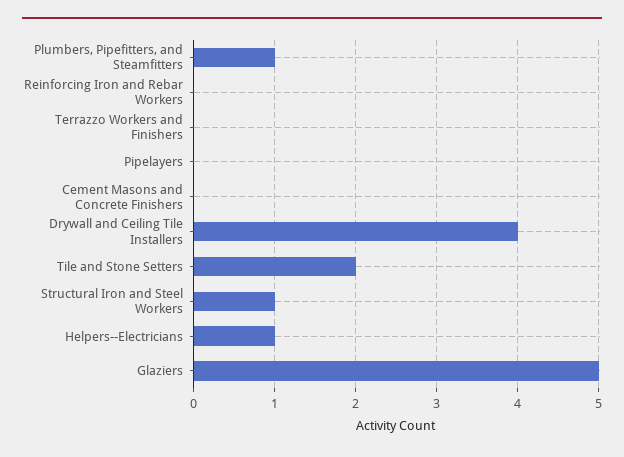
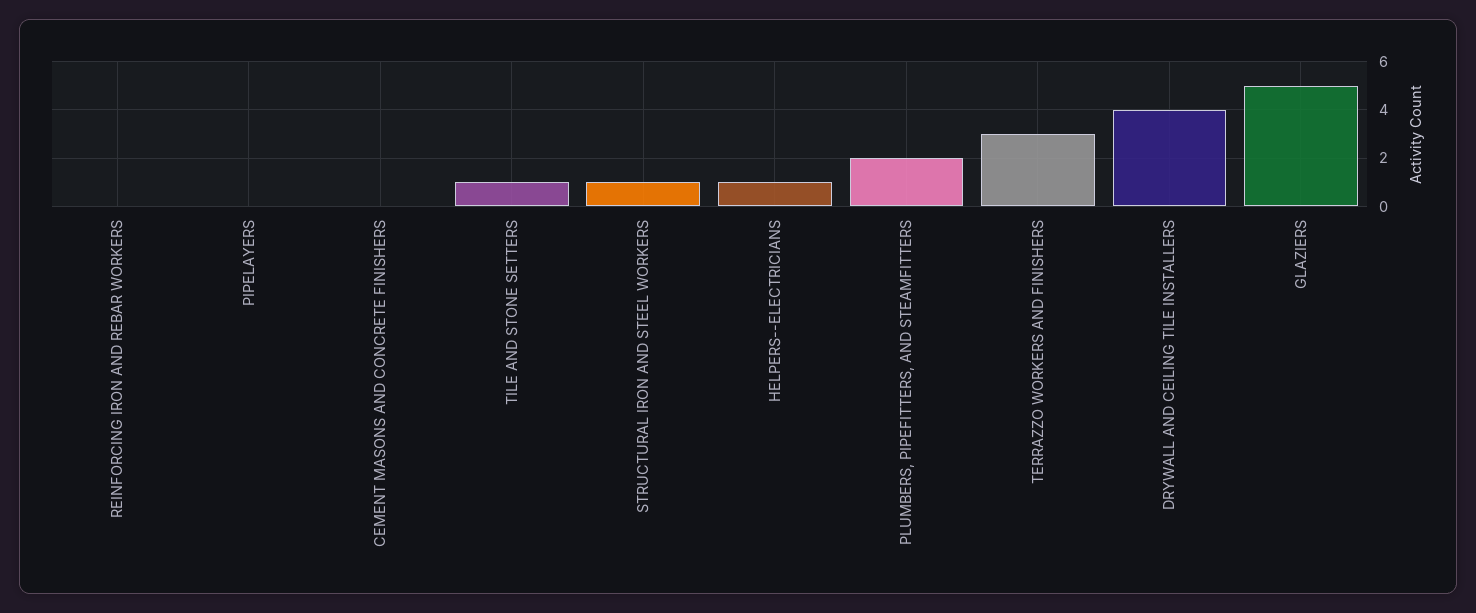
  {
-   "Plumbers, Pipefitters, and Steamfitters": 1,
+   "Plumbers, Pipefitters, and Steamfitters": 2,
    "Reinforcing Iron and Rebar Workers": 0,
-   "Terrazzo Workers and Finishers": 0,
+   "Terrazzo Workers and Finishers": 3,
    "Pipelayers": 0,
    "Cement Masons and Concrete Finishers": 0,
    "Drywall and Ceiling Tile Installers": 4,
-   "Tile and Stone Setters": 2,
+   "Tile and Stone Setters": 1,
    "Structural Iron and Steel Workers": 1,
    "Helpers--Electricians": 1,
    "Glaziers": 5
  }

